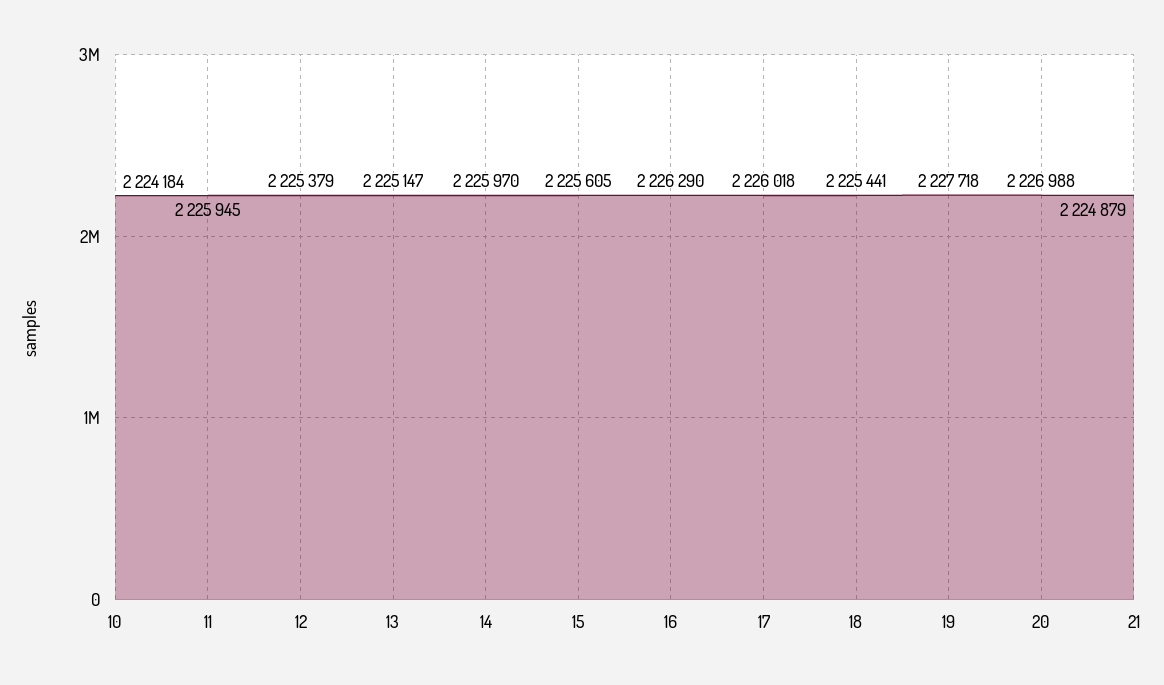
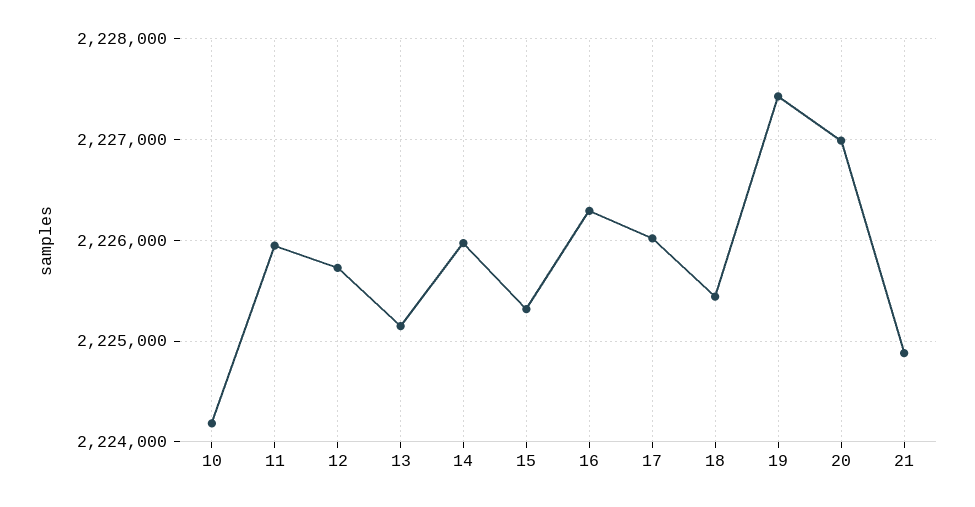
  {
    "10": 2224184,
    "11": 2225945,
-   "12": 2225379,
+   "12": 2225700,
    "13": 2225147,
    "14": 2225970,
-   "15": 2225605,
+   "15": 2225300,
    "16": 2226290,
    "17": 2226018,
    "18": 2225441,
-   "19": 2227718,
+   "19": 2227400,
    "20": 2226988,
    "21": 2224879
  }

